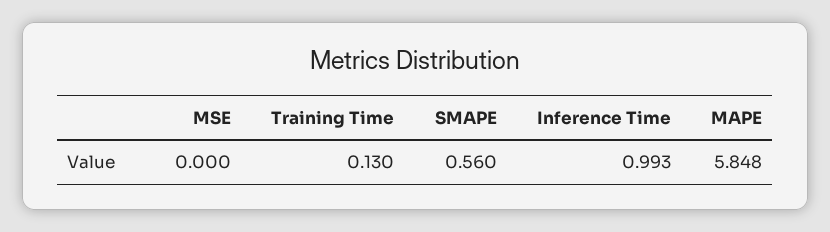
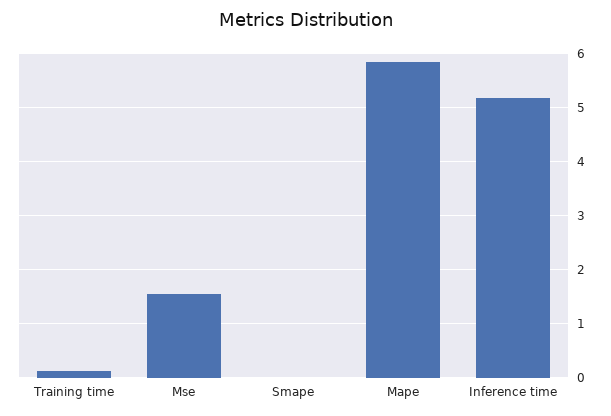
  {
-   "MSE": 0,
+   "MSE": 1.6,
    "Training Time": 0.13,
-   "SMAPE": 0.56,
+   "SMAPE": 0,
-   "Inference Time": 0.993,
+   "Inference Time": 5.2,
    "MAPE": 5.848
  }

